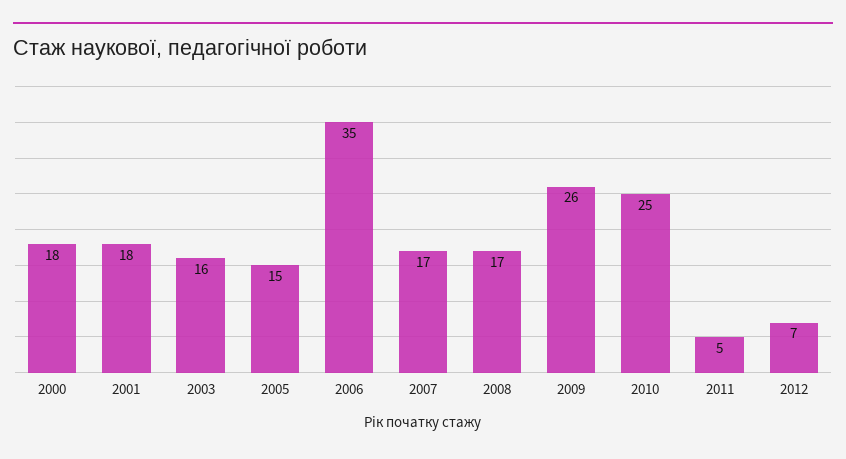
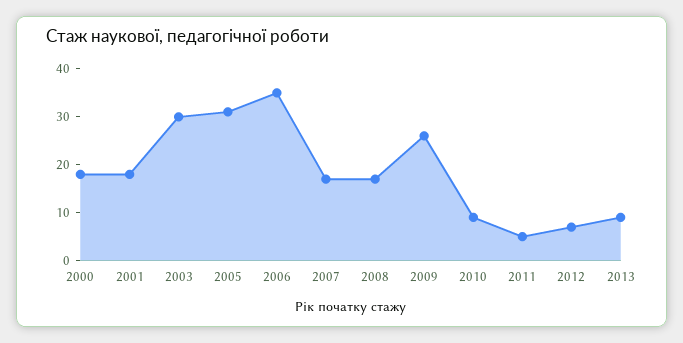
  {
    "2000": 18,
    "2001": 18,
-   "2003": 16,
+   "2003": 30,
-   "2005": 15,
+   "2005": 30,
    "2006": 35,
    "2007": 17,
    "2008": 17,
    "2009": 26,
-   "2010": 25,
+   "2010": 10,
    "2011": 5,
-   "2012": 7
+   "2012": 7,
+   "2013": 10
  }

